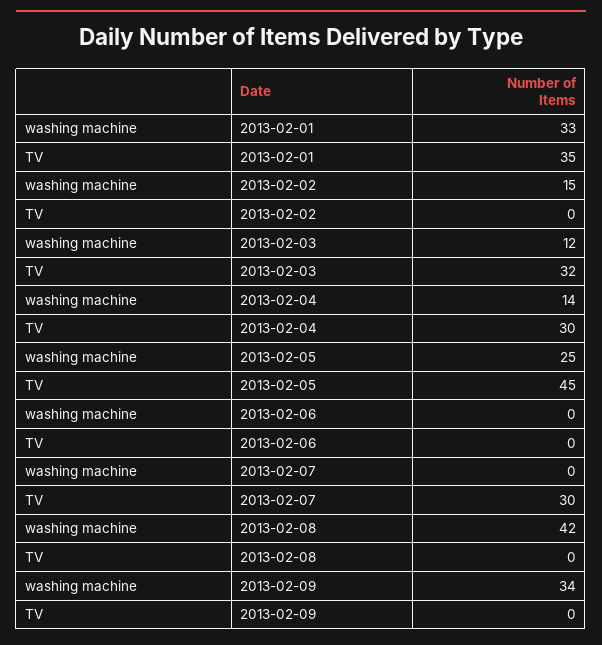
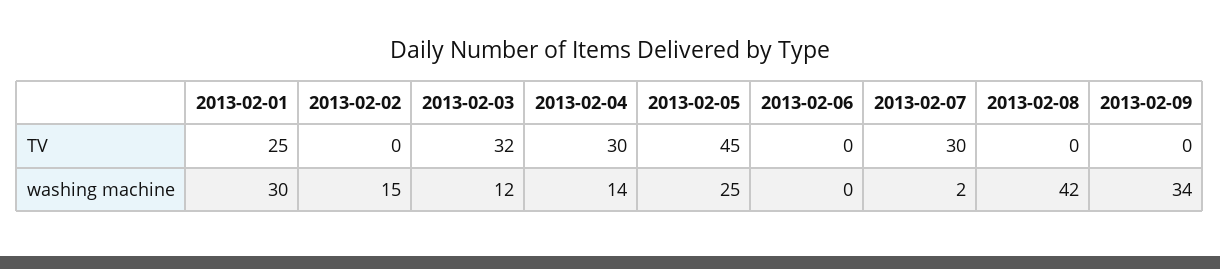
  {
    "washing machine": {
-     "2013-02-01": 33,
+     "2013-02-01": 30,
      "2013-02-02": 15,
      "2013-02-03": 12,
      "2013-02-04": 14,
      "2013-02-05": 25,
      "2013-02-06": 0,
-     "2013-02-07": 0,
+     "2013-02-07": 2,
      "2013-02-08": 42,
      "2013-02-09": 34
    },
    "TV": {
-     "2013-02-01": 35,
+     "2013-02-01": 25,
      "2013-02-02": 0,
      "2013-02-03": 32,
      "2013-02-04": 30,
      "2013-02-05": 45,
      "2013-02-06": 0,
      "2013-02-07": 30,
      "2013-02-08": 0,
      "2013-02-09": 0
    }
  }

